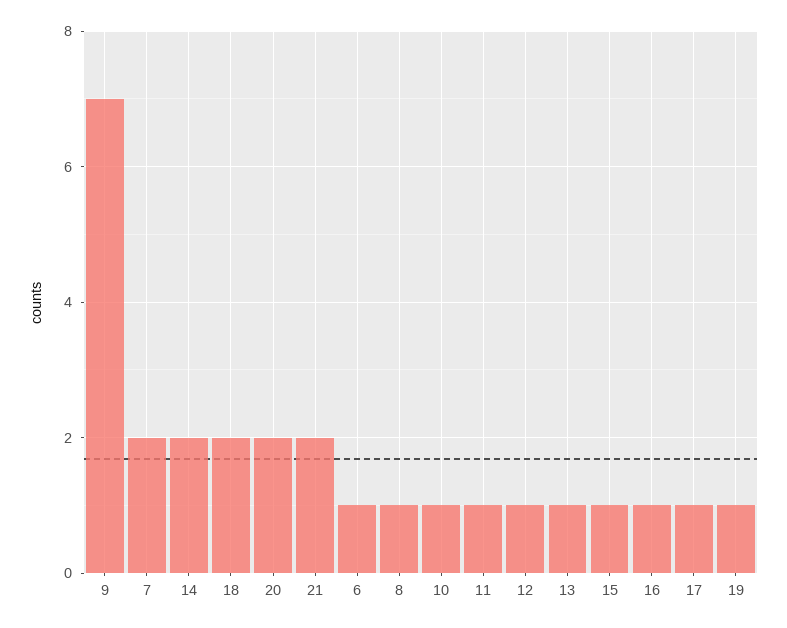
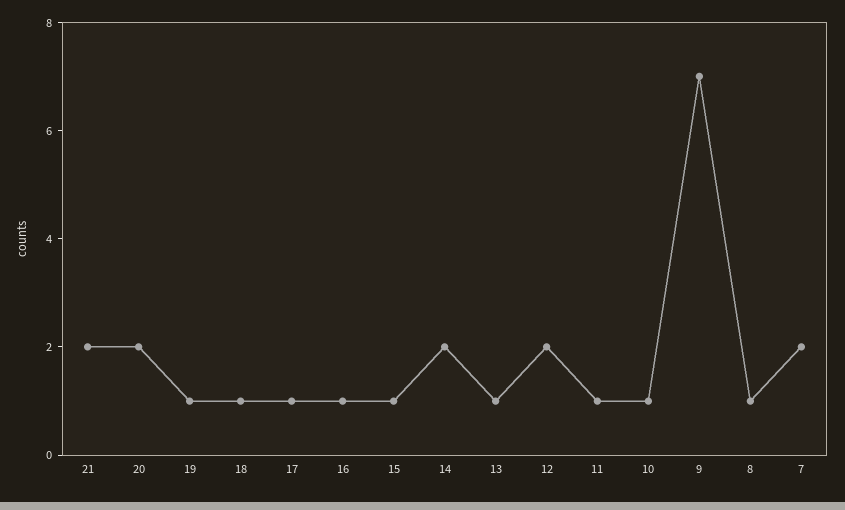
  {
    "9": 7,
    "7": 2,
    "14": 2,
-   "18": 2,
+   "18": 1,
    "20": 2,
    "21": 2,
-   "6": 1,
    "8": 1,
    "10": 1,
    "11": 1,
-   "12": 1,
+   "12": 2,
    "13": 1,
    "15": 1,
    "16": 1,
    "17": 1,
    "19": 1
  }

